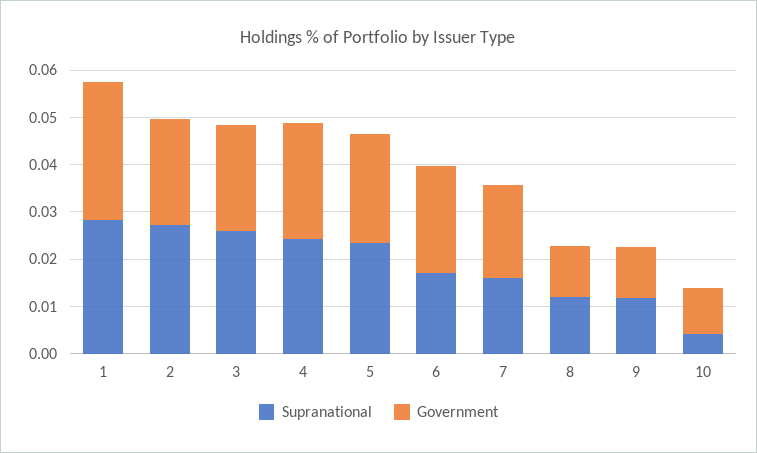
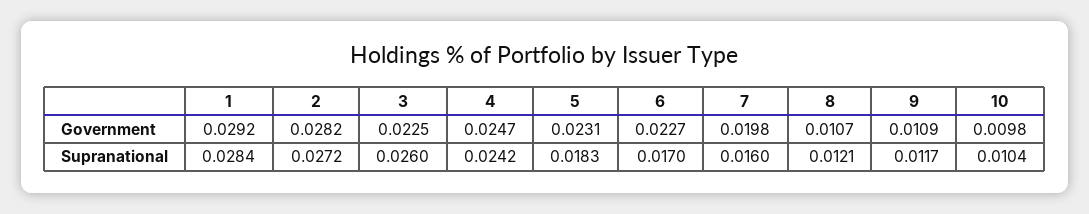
  {
    "Supranational": {
      "1": 0.0284,
      "2": 0.0272,
      "3": 0.026,
      "4": 0.0242,
-     "5": 0.024,
+     "5": 0.0183,
      "6": 0.017,
      "7": 0.016,
      "8": 0.0121,
      "9": 0.0117,
-     "10": 0.004
+     "10": 0.0104
    },
    "Government": {
      "1": 0.0292,
-     "2": 0.022,
+     "2": 0.0282,
      "3": 0.0225,
      "4": 0.0247,
      "5": 0.0231,
      "6": 0.0227,
      "7": 0.0198,
      "8": 0.0107,
      "9": 0.0109,
      "10": 0.0098
    }
  }

